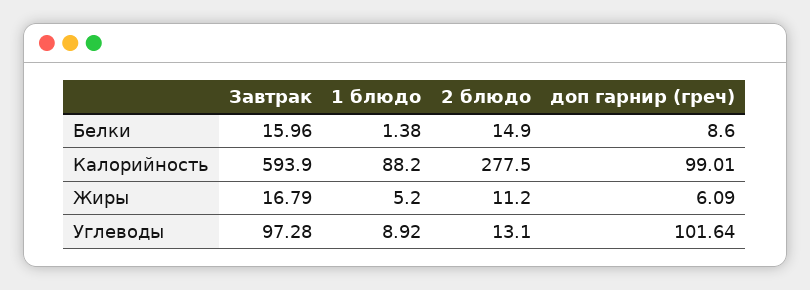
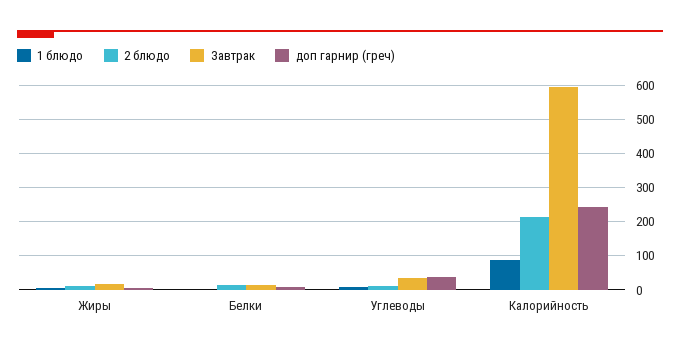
  {
    "Завтрак": {
      "Белки": 15.96,
      "Калорийность": 593.9,
      "Жиры": 16.79,
-     "Углеводы": 97.28
+     "Углеводы": 40
    },
    "1 блюдо": {
      "Белки": 1.38,
      "Калорийность": 88.2,
      "Жиры": 5.2,
      "Углеводы": 8.92
    },
    "2 блюдо": {
      "Белки": 14.9,
-     "Калорийность": 277.5,
+     "Калорийность": 220,
      "Жиры": 11.2,
      "Углеводы": 13.1
    },
    "доп гарнир (греч)": {
      "Белки": 8.6,
-     "Калорийность": 99.01,
+     "Калорийность": 240,
      "Жиры": 6.09,
-     "Углеводы": 101.64
+     "Углеводы": 40
    }
  }

